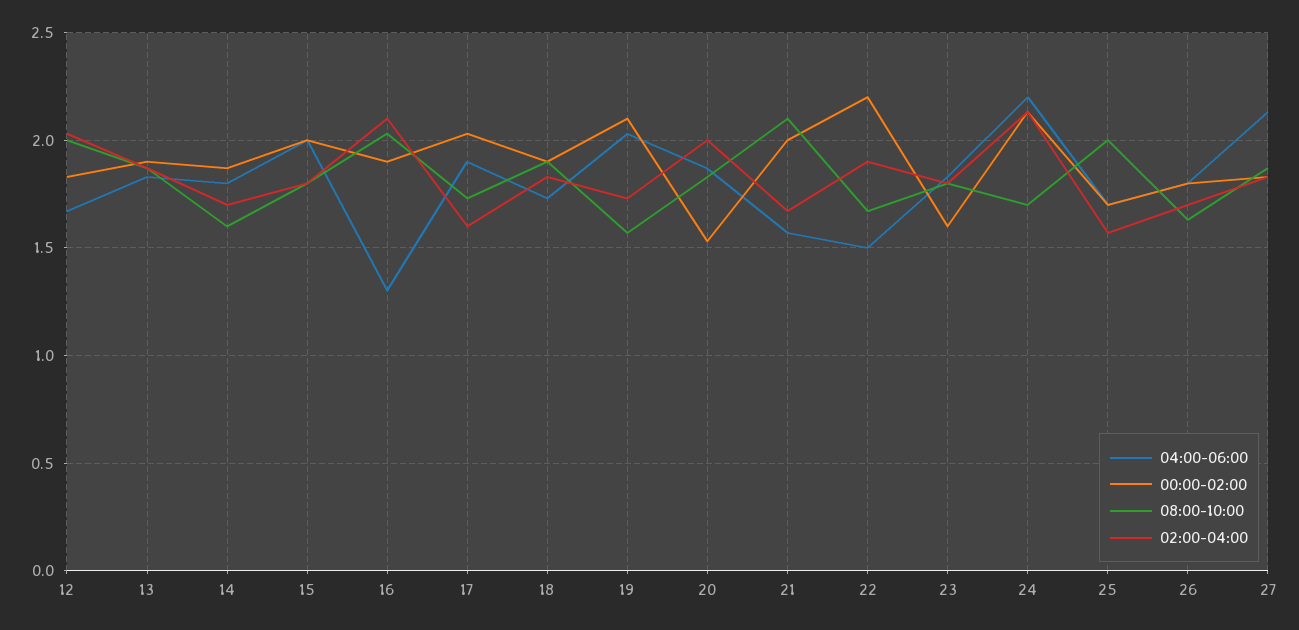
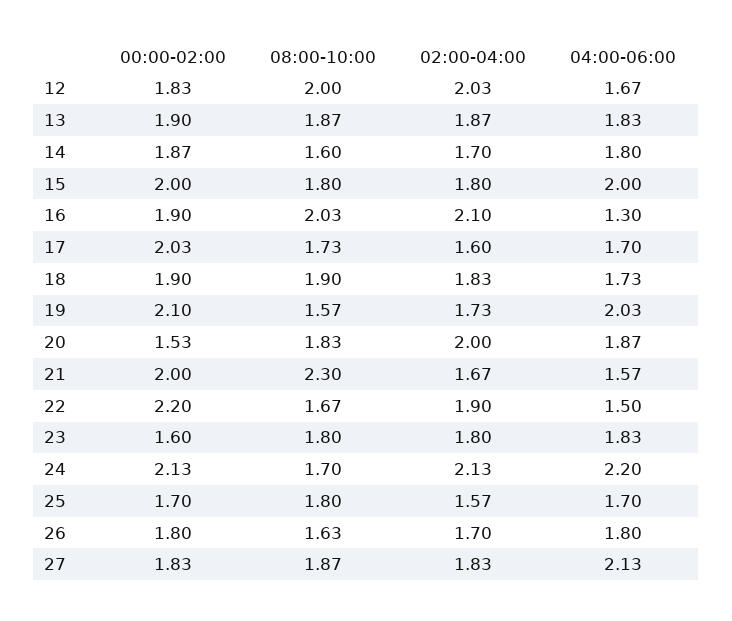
  {
    "04:00-06:00": {
      "12": 1.67,
      "13": 1.83,
      "14": 1.8,
      "15": 2,
      "16": 1.3,
-     "17": 1.9,
+     "17": 1.7,
      "18": 1.73,
      "19": 2.03,
      "20": 1.87,
      "21": 1.57,
      "22": 1.5,
      "23": 1.83,
      "24": 2.2,
      "25": 1.7,
      "26": 1.8,
      "27": 2.13
    },
    "00:00-02:00": {
      "12": 1.83,
      "13": 1.9,
      "14": 1.87,
      "15": 2,
      "16": 1.9,
      "17": 2.03,
      "18": 1.9,
      "19": 2.1,
      "20": 1.53,
      "21": 2,
      "22": 2.2,
      "23": 1.6,
      "24": 2.13,
      "25": 1.7,
      "26": 1.8,
      "27": 1.83
    },
    "08:00-10:00": {
      "12": 2,
      "13": 1.87,
      "14": 1.6,
      "15": 1.8,
      "16": 2.03,
      "17": 1.73,
      "18": 1.9,
      "19": 1.57,
      "20": 1.83,
-     "21": 2.1,
+     "21": 2.3,
      "22": 1.67,
      "23": 1.8,
      "24": 1.7,
-     "25": 2,
+     "25": 1.8,
      "26": 1.63,
      "27": 1.87
    },
    "02:00-04:00": {
      "12": 2.03,
      "13": 1.87,
      "14": 1.7,
      "15": 1.8,
      "16": 2.1,
      "17": 1.6,
      "18": 1.83,
      "19": 1.73,
      "20": 2,
      "21": 1.67,
      "22": 1.9,
      "23": 1.8,
      "24": 2.13,
      "25": 1.57,
      "26": 1.7,
      "27": 1.83
    }
  }

